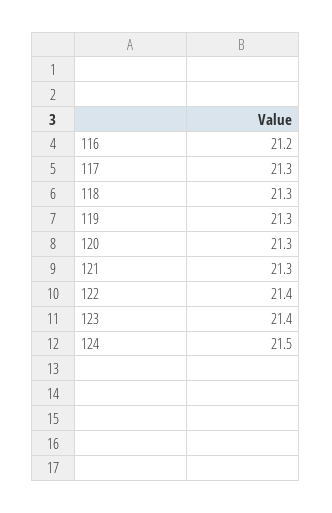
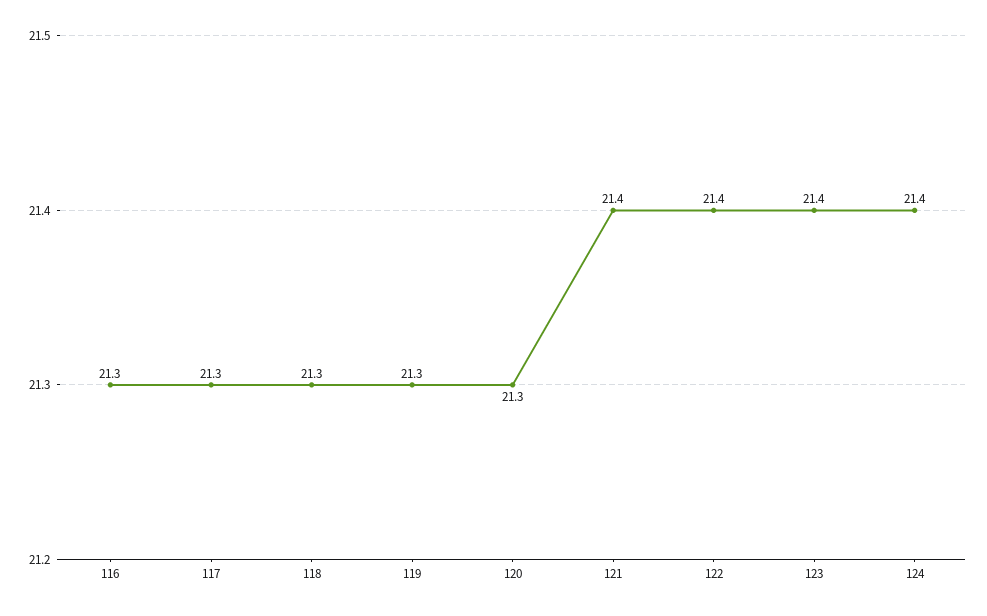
  {
-   "116": 21.2,
+   "116": 21.3,
    "117": 21.3,
    "118": 21.3,
    "119": 21.3,
    "120": 21.3,
-   "121": 21.3,
+   "121": 21.4,
    "122": 21.4,
    "123": 21.4,
-   "124": 21.5
+   "124": 21.4
  }

